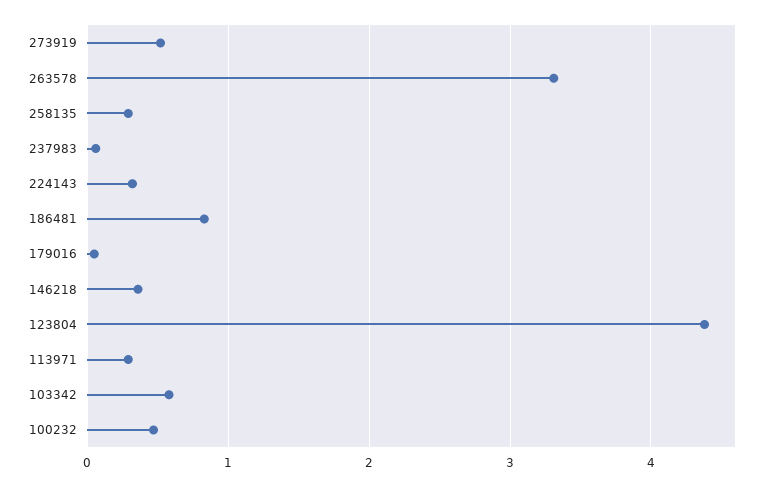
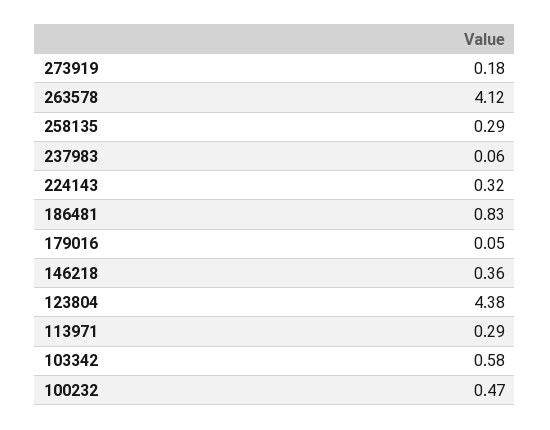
  {
-   "273919": 0.5,
+   "273919": 0.18,
-   "263578": 3.3,
+   "263578": 4.12,
    "258135": 0.29,
    "237983": 0.06,
    "224143": 0.32,
    "186481": 0.83,
    "179016": 0.05,
    "146218": 0.36,
    "123804": 4.38,
    "113971": 0.29,
    "103342": 0.58,
    "100232": 0.47
  }

